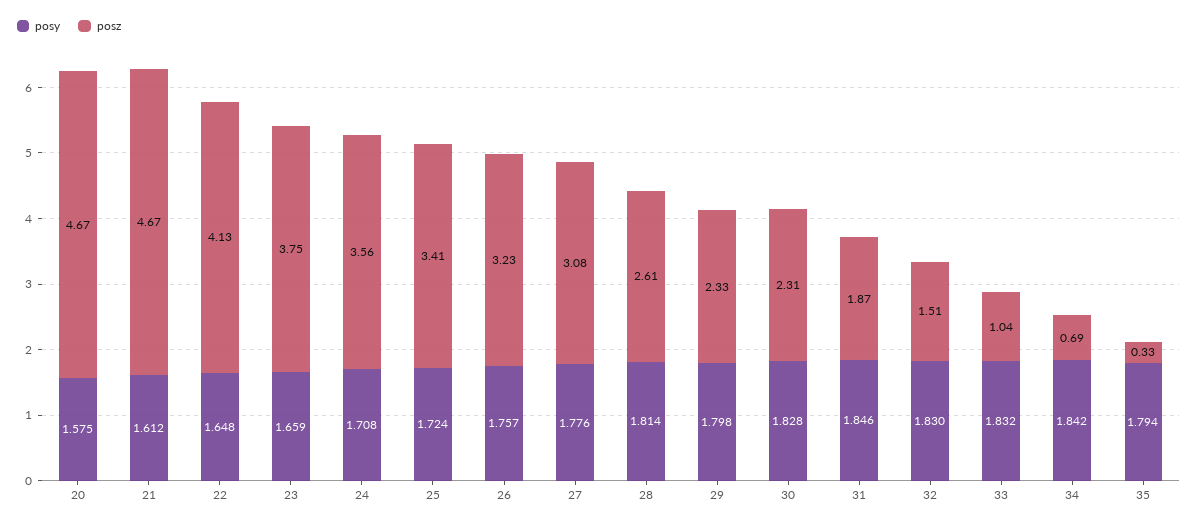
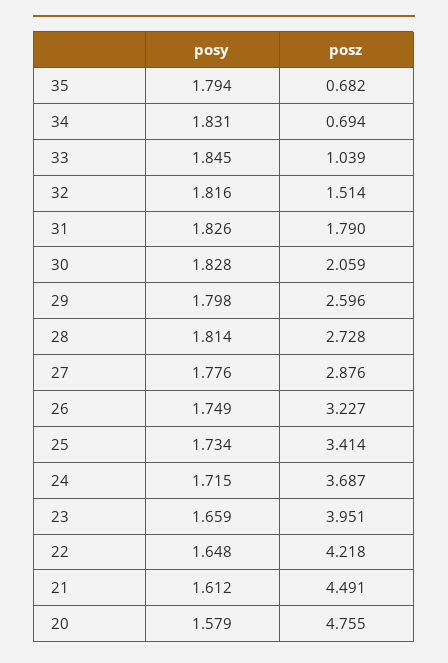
  {
    "posy": {
-     "20": 1.575,
+     "20": 1.579,
      "21": 1.612,
      "22": 1.648,
      "23": 1.659,
-     "24": 1.708,
+     "24": 1.715,
-     "25": 1.724,
+     "25": 1.734,
-     "26": 1.757,
+     "26": 1.749,
      "27": 1.776,
      "28": 1.814,
      "29": 1.798,
      "30": 1.828,
-     "31": 1.846,
+     "31": 1.826,
-     "32": 1.83,
+     "32": 1.816,
-     "33": 1.832,
+     "33": 1.845,
-     "34": 1.842,
+     "34": 1.831,
      "35": 1.794
    },
    "posz": {
-     "20": 4.67,
+     "20": 4.755,
-     "21": 4.67,
+     "21": 4.491,
-     "22": 4.13,
+     "22": 4.218,
-     "23": 3.75,
+     "23": 3.951,
-     "24": 3.56,
+     "24": 3.687,
      "25": 3.414,
      "26": 3.227,
-     "27": 3.08,
+     "27": 2.876,
-     "28": 2.61,
+     "28": 2.728,
-     "29": 2.33,
+     "29": 2.596,
-     "30": 2.31,
+     "30": 2.059,
-     "31": 1.87,
+     "31": 1.79,
      "32": 1.514,
      "33": 1.039,
      "34": 0.694,
-     "35": 0.33
+     "35": 0.682
    }
  }

